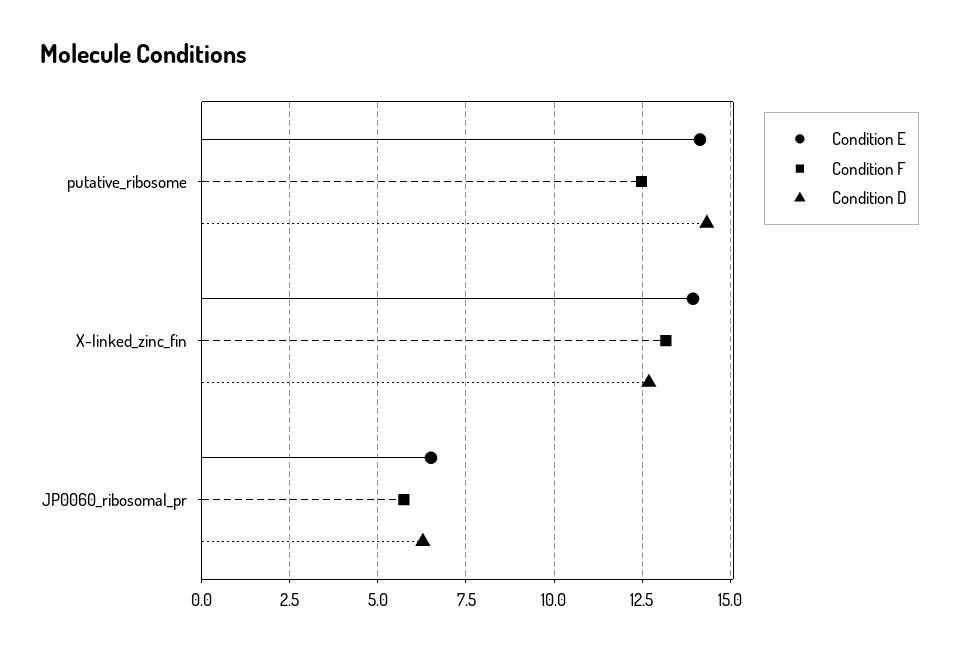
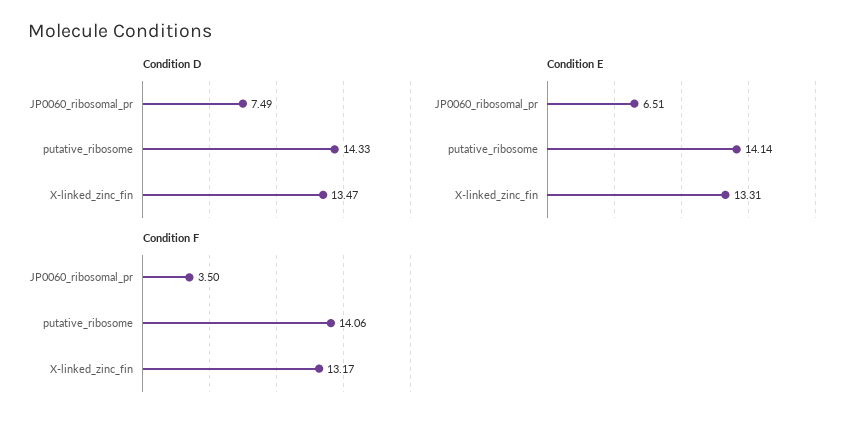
  {
    "Condition E": {
      "putative_ribosome": 14.14,
-     "X-linked_zinc_fin": 14,
+     "X-linked_zinc_fin": 13.31,
      "JP0060_ribosomal_pr": 6.51
    },
    "Condition F": {
-     "putative_ribosome": 12.5,
+     "putative_ribosome": 14.06,
      "X-linked_zinc_fin": 13.17,
-     "JP0060_ribosomal_pr": 5.75
+     "JP0060_ribosomal_pr": 3.5
    },
    "Condition D": {
      "putative_ribosome": 14.33,
-     "X-linked_zinc_fin": 12.75,
+     "X-linked_zinc_fin": 13.47,
-     "JP0060_ribosomal_pr": 6.25
+     "JP0060_ribosomal_pr": 7.49
    }
  }

